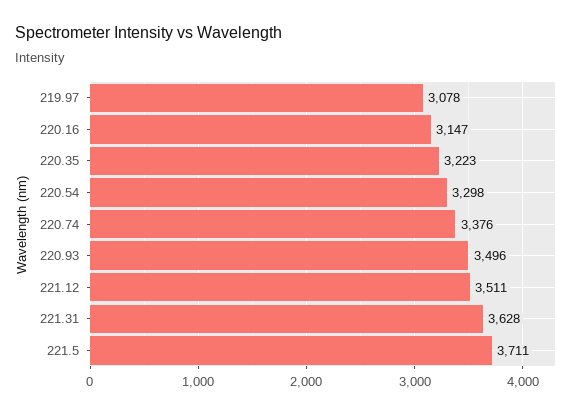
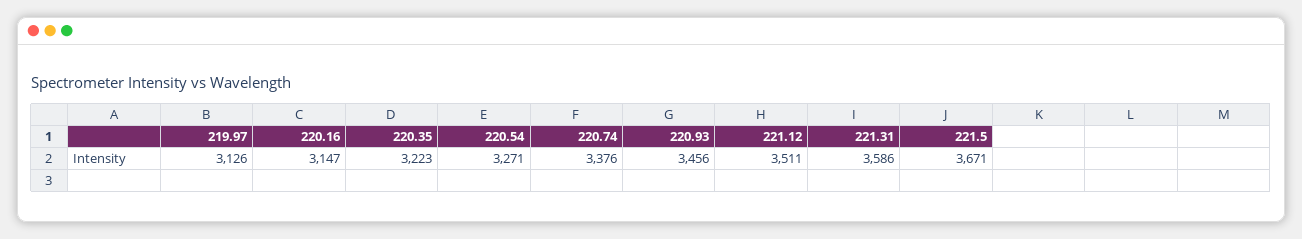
  {
-   "219.97": 3078,
+   "219.97": 3126,
    "220.16": 3147,
    "220.35": 3223,
-   "220.54": 3298,
+   "220.54": 3271,
    "220.74": 3376,
-   "220.93": 3496,
+   "220.93": 3456,
    "221.12": 3511,
-   "221.31": 3628,
+   "221.31": 3586,
-   "221.5": 3711
+   "221.5": 3671
  }

